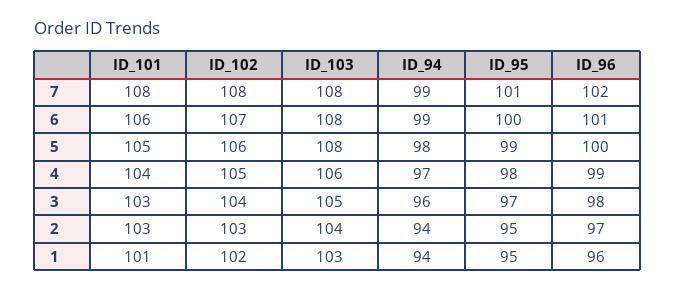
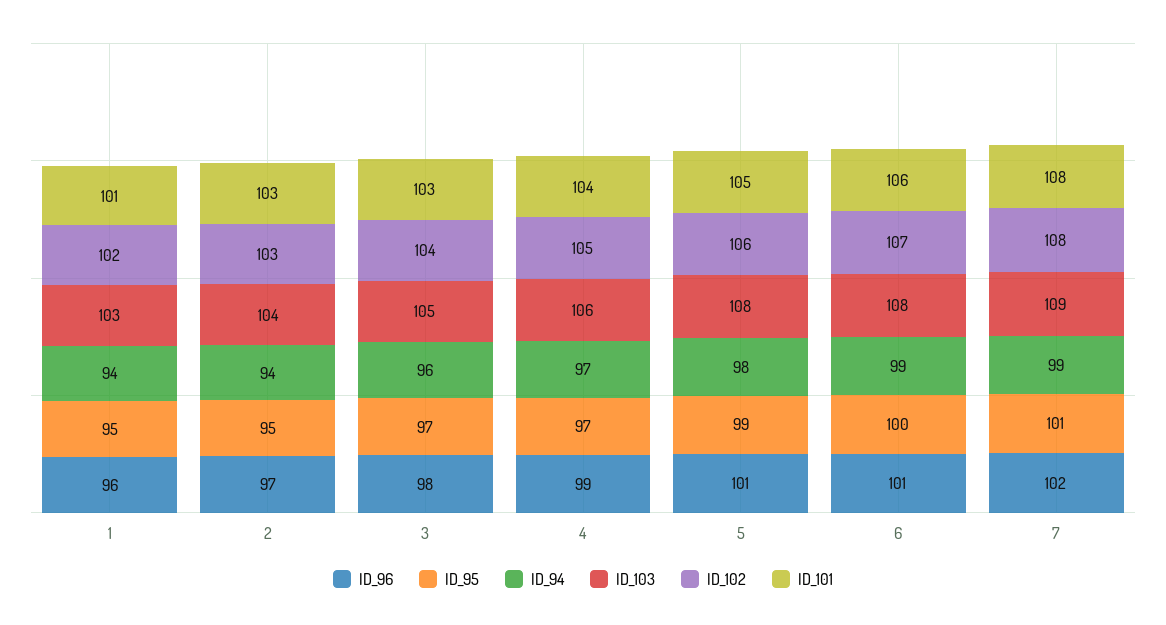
  {
    "ID_101": {
      "7": 108,
      "6": 106,
      "5": 105,
      "4": 104,
      "3": 103,
      "2": 103,
      "1": 101
    },
    "ID_102": {
      "7": 108,
      "6": 107,
      "5": 106,
      "4": 105,
      "3": 104,
      "2": 103,
      "1": 102
    },
    "ID_103": {
-     "7": 108,
+     "7": 109,
      "6": 108,
      "5": 108,
      "4": 106,
      "3": 105,
      "2": 104,
      "1": 103
    },
    "ID_94": {
      "7": 99,
      "6": 99,
      "5": 98,
      "4": 97,
      "3": 96,
      "2": 94,
      "1": 94
    },
    "ID_95": {
      "7": 101,
      "6": 100,
      "5": 99,
-     "4": 98,
+     "4": 97,
      "3": 97,
      "2": 95,
      "1": 95
    },
    "ID_96": {
      "7": 102,
      "6": 101,
-     "5": 100,
+     "5": 101,
      "4": 99,
      "3": 98,
      "2": 97,
      "1": 96
    }
  }

